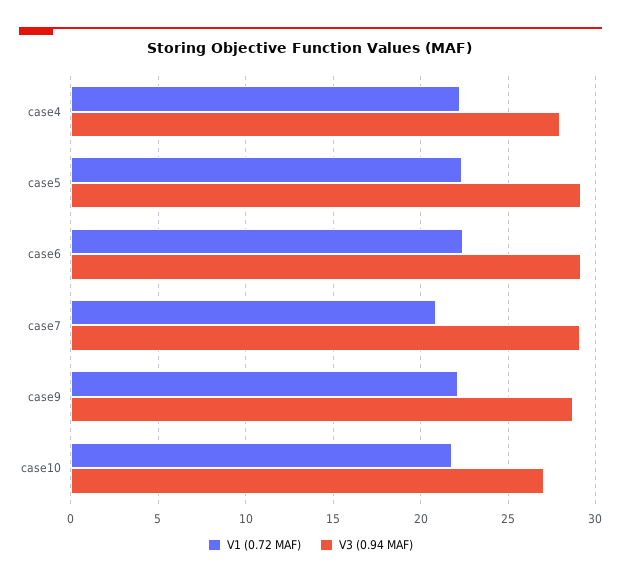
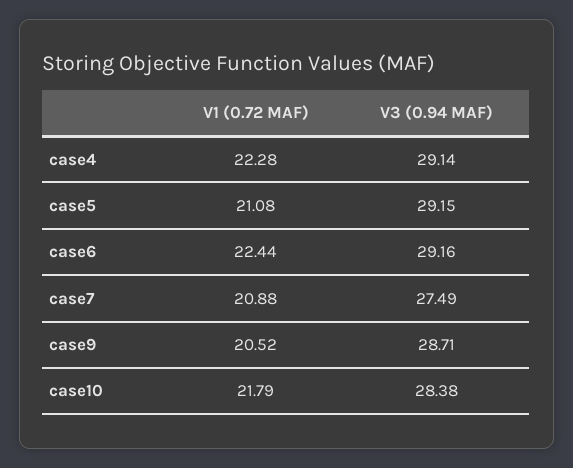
  {
    "V1 (0.72 MAF)": {
      "case4": 22.28,
-     "case5": 22.5,
+     "case5": 21.08,
      "case6": 22.44,
      "case7": 20.88,
-     "case9": 22,
+     "case9": 20.52,
      "case10": 21.79
    },
    "V3 (0.94 MAF)": {
-     "case4": 28,
+     "case4": 29.14,
      "case5": 29.15,
      "case6": 29.16,
-     "case7": 29,
+     "case7": 27.49,
      "case9": 28.71,
-     "case10": 27
+     "case10": 28.38
    }
  }

